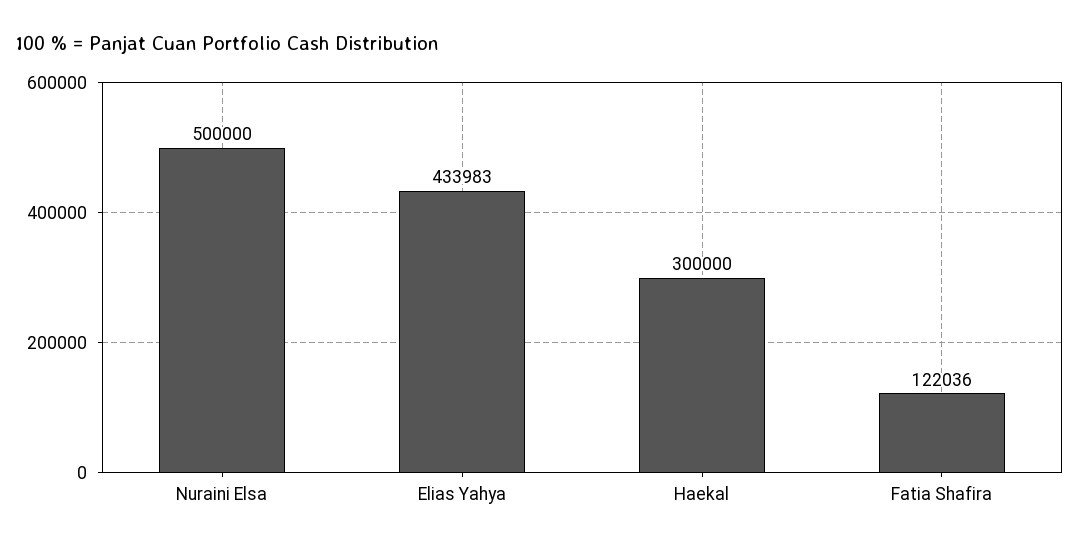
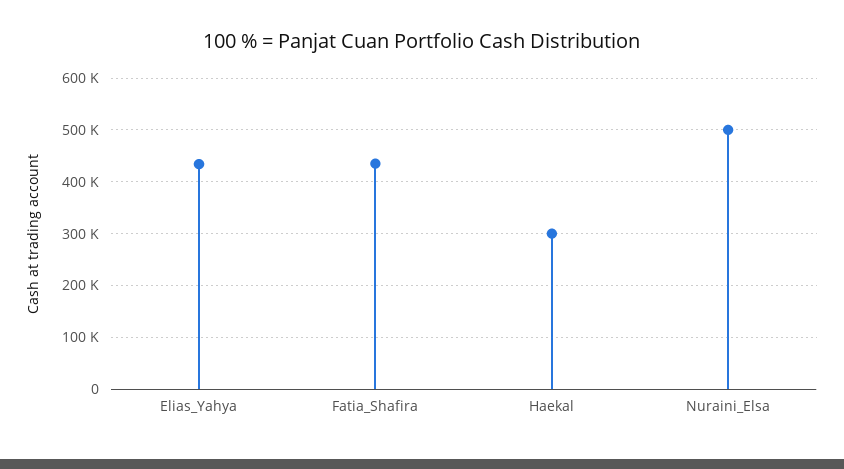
  {
    "Nuraini Elsa": 500000,
    "Elias Yahya": 433983,
    "Haekal": 300000,
-   "Fatia Shafira": 122036
+   "Fatia Shafira": 440000
  }

